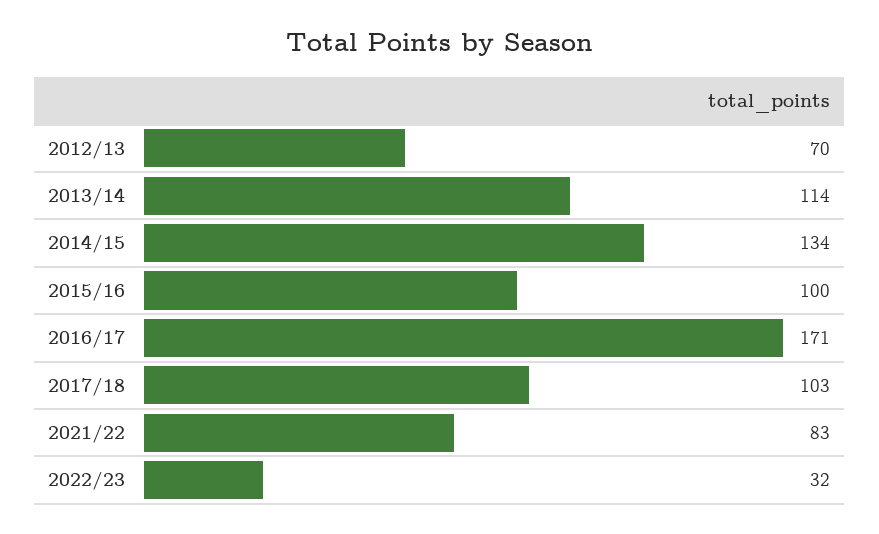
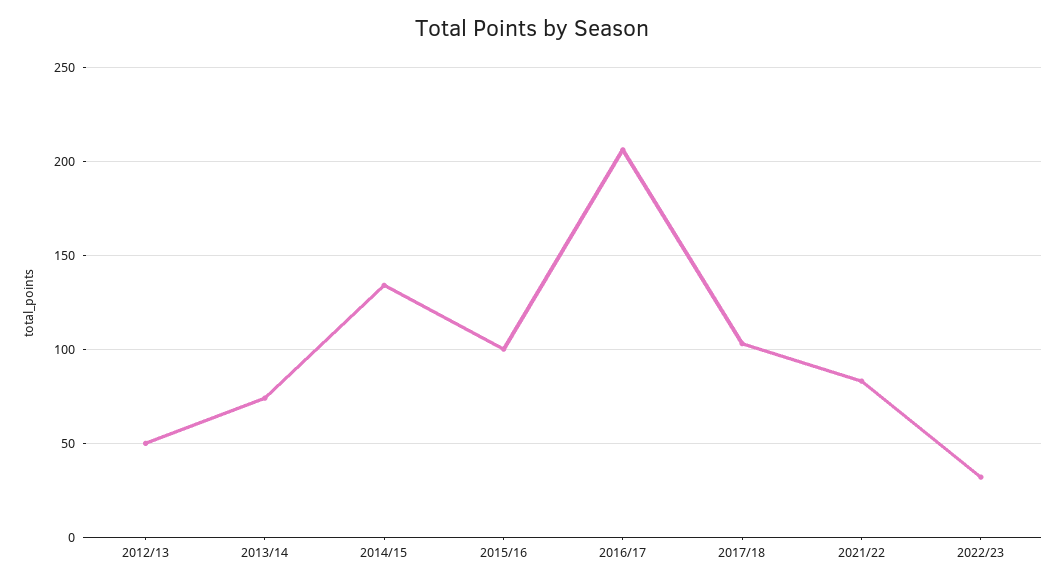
  {
-   "2012/13": 70,
+   "2012/13": 50,
-   "2013/14": 114,
+   "2013/14": 75,
    "2014/15": 134,
    "2015/16": 100,
-   "2016/17": 171,
+   "2016/17": 205,
    "2017/18": 103,
    "2021/22": 83,
    "2022/23": 32
  }

